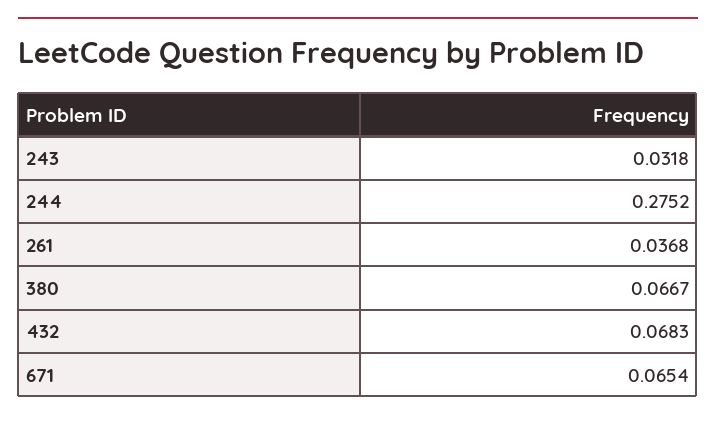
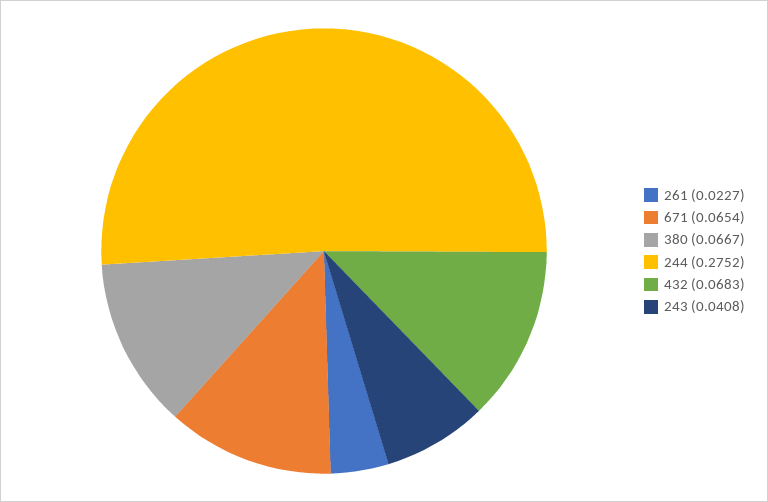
  {
-   "243": 0.0318,
+   "243": 0.0408,
    "244": 0.2752,
-   "261": 0.0368,
+   "261": 0.0227,
    "380": 0.0667,
    "432": 0.0683,
    "671": 0.0654
  }

